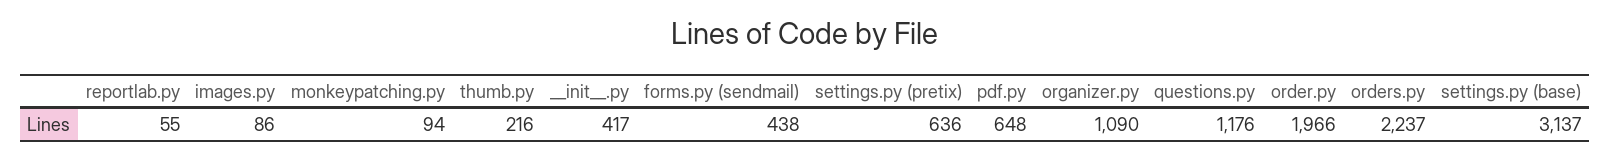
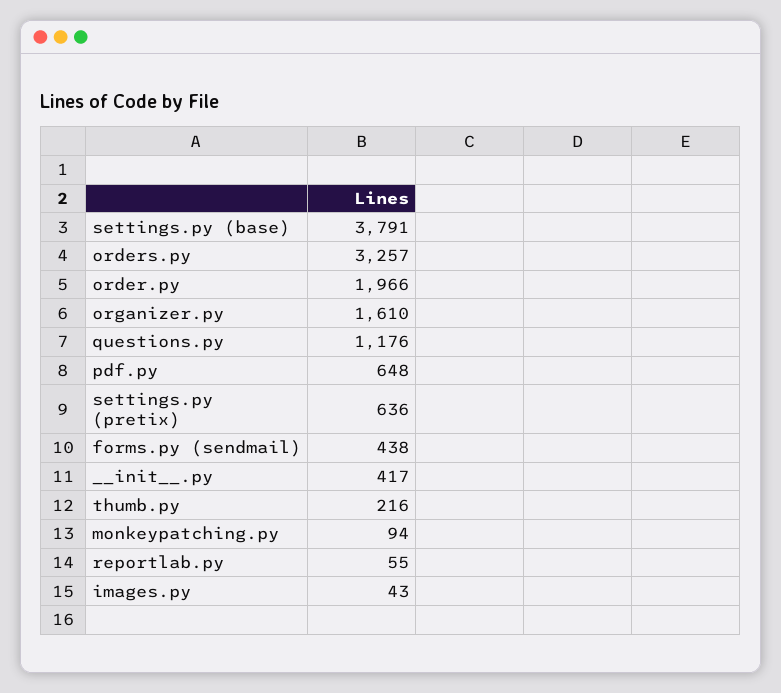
  {
    "reportlab.py": 55,
-   "images.py": 86,
+   "images.py": 43,
    "monkeypatching.py": 94,
    "thumb.py": 216,
    "__init__.py": 417,
    "forms.py (sendmail)": 438,
    "settings.py (pretix)": 636,
    "pdf.py": 648,
-   "organizer.py": 1090,
+   "organizer.py": 1610,
    "questions.py": 1176,
    "order.py": 1966,
-   "orders.py": 2237,
+   "orders.py": 3257,
-   "settings.py (base)": 3137
+   "settings.py (base)": 3791
  }

